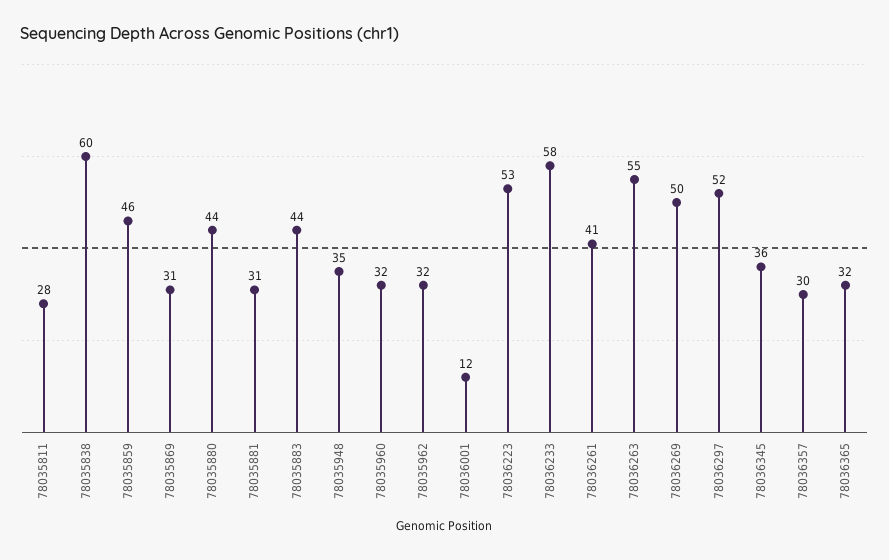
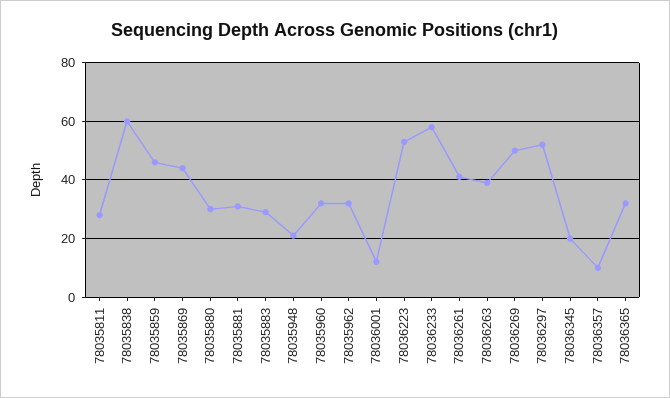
  {
    "78035811": 28,
    "78035838": 60,
    "78035859": 46,
-   "78035869": 31,
+   "78035869": 45,
-   "78035880": 44,
+   "78035880": 30,
    "78035881": 31,
-   "78035883": 44,
+   "78035883": 30,
-   "78035948": 35,
+   "78035948": 20,
    "78035960": 32,
    "78035962": 32,
    "78036001": 12,
    "78036223": 53,
    "78036233": 58,
    "78036261": 41,
-   "78036263": 55,
+   "78036263": 40,
    "78036269": 50,
    "78036297": 52,
-   "78036345": 36,
+   "78036345": 20,
-   "78036357": 30,
+   "78036357": 10,
    "78036365": 32
  }

